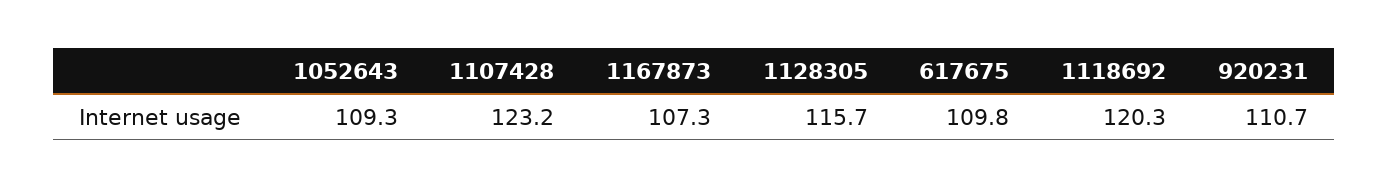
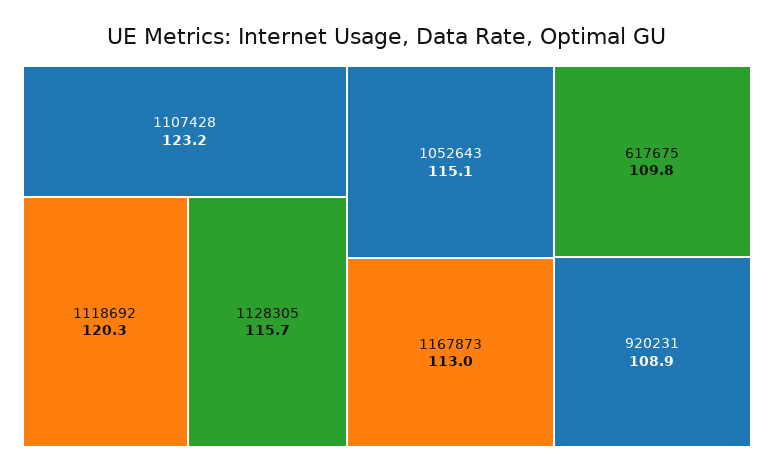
  {
-   "1052643": 109.3,
+   "1052643": 115.1,
    "1107428": 123.2,
-   "1167873": 107.3,
+   "1167873": 113,
    "1128305": 115.7,
    "617675": 109.8,
    "1118692": 120.3,
-   "920231": 110.7
+   "920231": 108.9
  }

